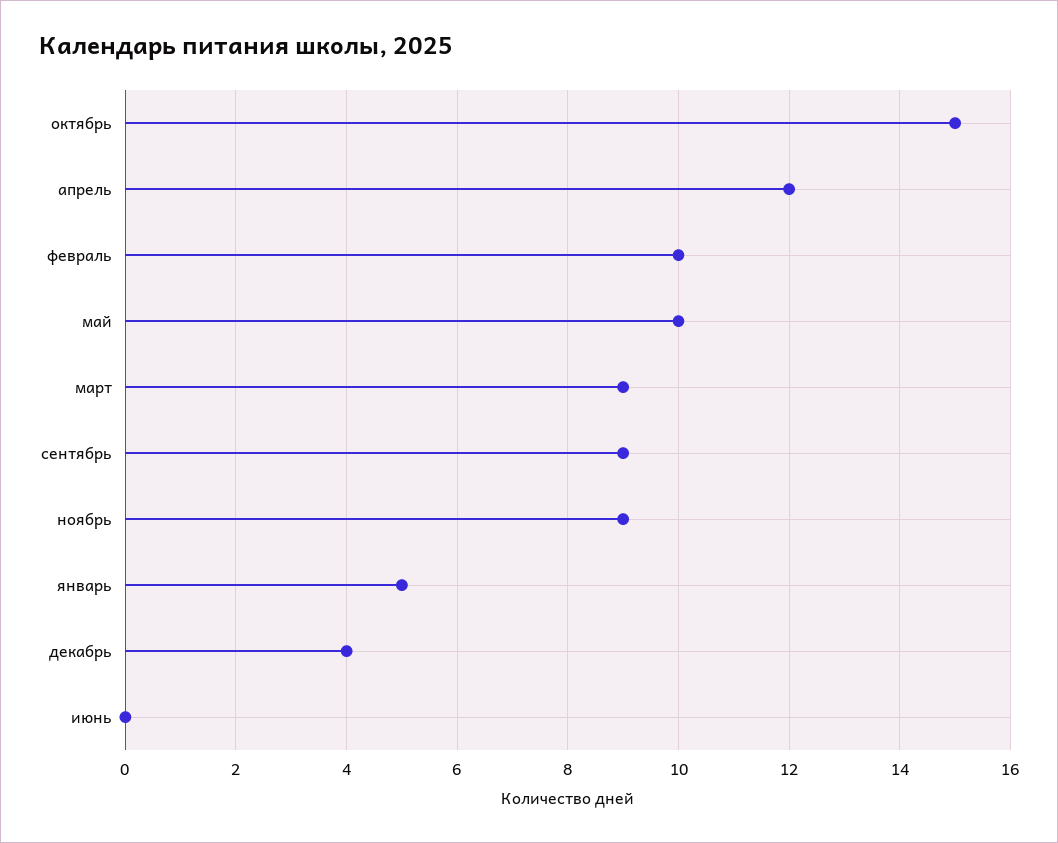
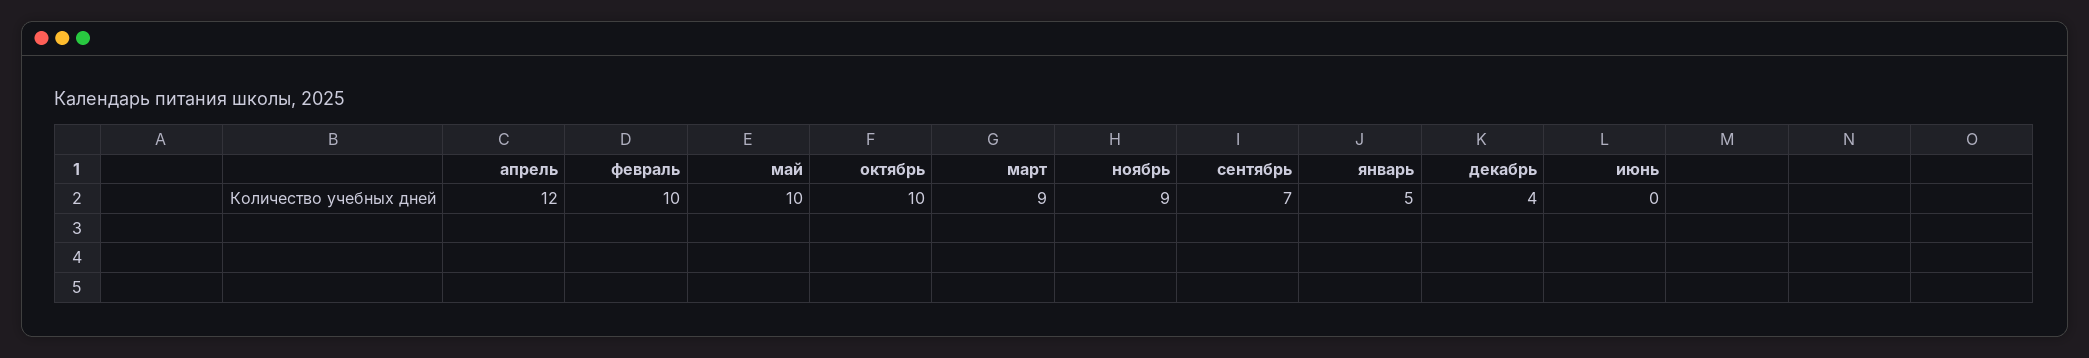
  {
-   "октябрь": 15,
+   "октябрь": 10,
    "апрель": 12,
    "февраль": 10,
    "май": 10,
    "март": 9,
-   "сентябрь": 9,
+   "сентябрь": 7,
    "ноябрь": 9,
    "январь": 5,
    "декабрь": 4,
    "июнь": 0
  }

